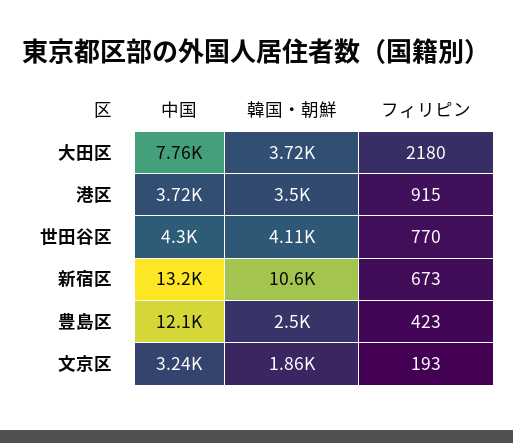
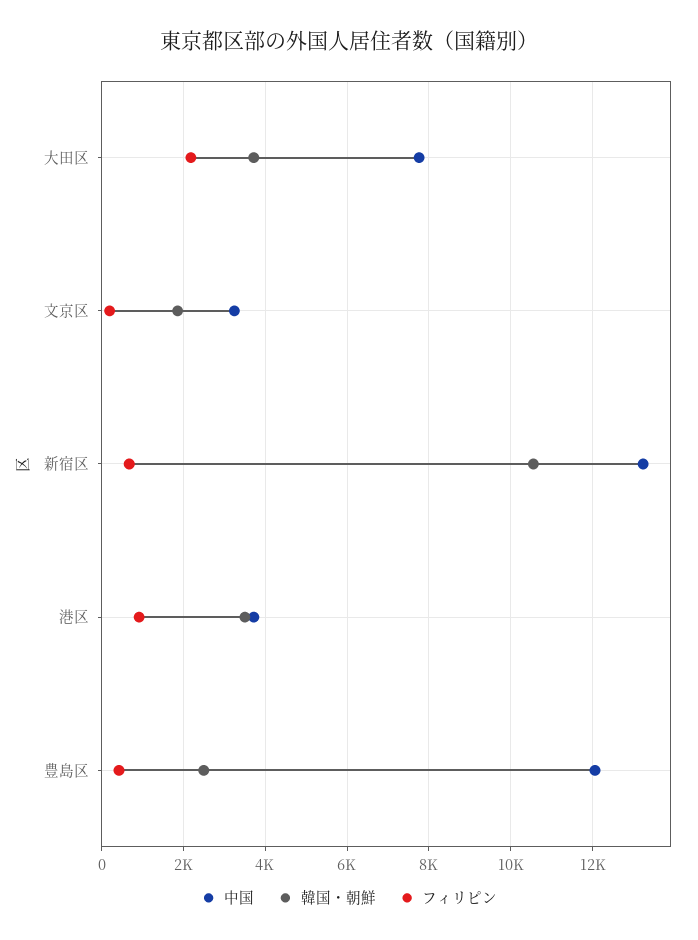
  {
    "中国": {
      "大田区": 7760,
      "港区": 3720,
-     "世田谷区": 4300,
      "新宿区": 13200,
      "豊島区": 12100,
      "文京区": 3240
    },
    "韓国・朝鮮": {
      "大田区": 3720,
      "港区": 3500,
-     "世田谷区": 4110,
      "新宿区": 10600,
      "豊島区": 2500,
      "文京区": 1860
    },
    "フィリピン": {
      "大田区": 2180,
      "港区": 915,
-     "世田谷区": 770,
      "新宿区": 673,
      "豊島区": 423,
      "文京区": 193
    }
  }

